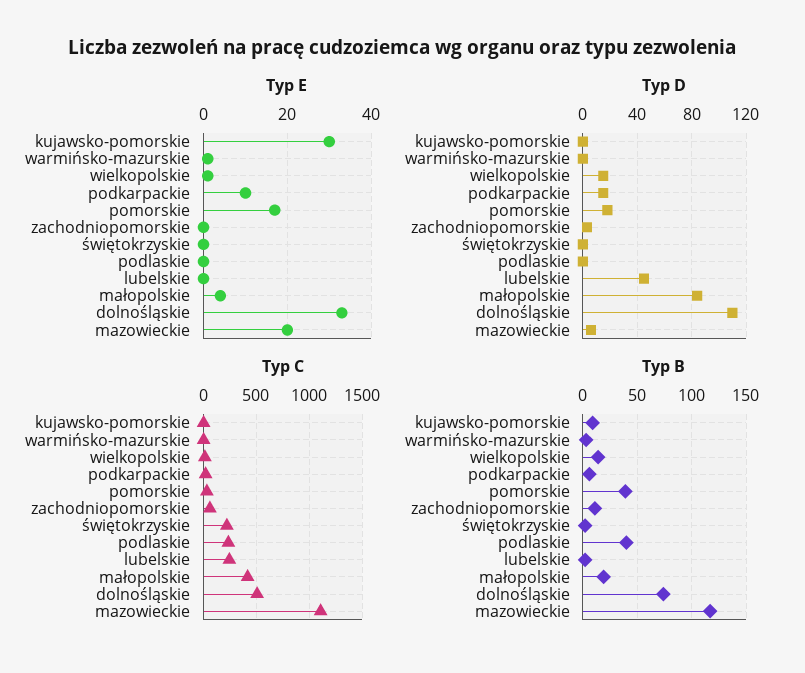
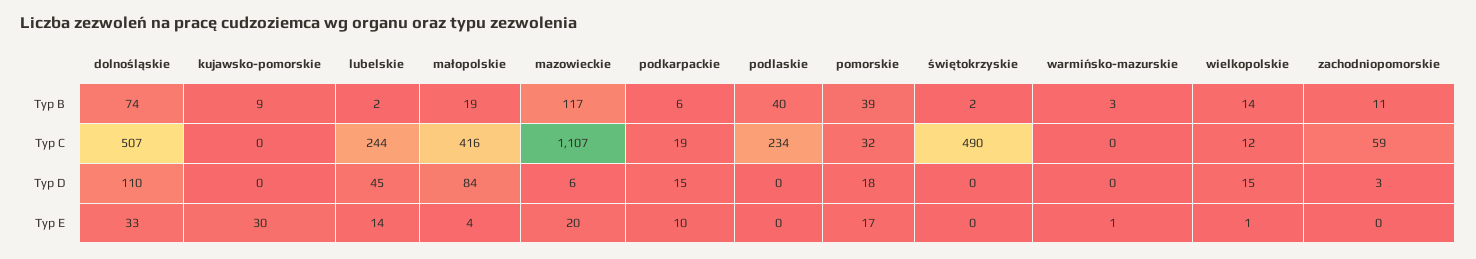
  {
    "Typ E": {
      "kujawsko-pomorskie": 30,
      "warmińsko-mazurskie": 1,
      "wielkopolskie": 1,
      "podkarpackie": 10,
      "pomorskie": 17,
      "zachodniopomorskie": 0,
      "świętokrzyskie": 0,
      "podlaskie": 0,
-     "lubelskie": 0,
+     "lubelskie": 14,
      "małopolskie": 4,
      "dolnośląskie": 33,
      "mazowieckie": 20
    },
    "Typ D": {
      "kujawsko-pomorskie": 0,
      "warmińsko-mazurskie": 0,
      "wielkopolskie": 15,
      "podkarpackie": 15,
      "pomorskie": 18,
      "zachodniopomorskie": 3,
      "świętokrzyskie": 0,
      "podlaskie": 0,
      "lubelskie": 45,
      "małopolskie": 84,
      "dolnośląskie": 110,
      "mazowieckie": 6
    },
    "Typ C": {
      "kujawsko-pomorskie": 0,
      "warmińsko-mazurskie": 0,
      "wielkopolskie": 12,
      "podkarpackie": 19,
      "pomorskie": 32,
      "zachodniopomorskie": 59,
-     "świętokrzyskie": 200,
+     "świętokrzyskie": 490,
      "podlaskie": 234,
      "lubelskie": 244,
      "małopolskie": 416,
      "dolnośląskie": 507,
      "mazowieckie": 1107
    },
    "Typ B": {
      "kujawsko-pomorskie": 9,
      "warmińsko-mazurskie": 3,
      "wielkopolskie": 14,
      "podkarpackie": 6,
      "pomorskie": 39,
      "zachodniopomorskie": 11,
      "świętokrzyskie": 2,
      "podlaskie": 40,
      "lubelskie": 2,
      "małopolskie": 19,
      "dolnośląskie": 74,
      "mazowieckie": 117
    }
  }

